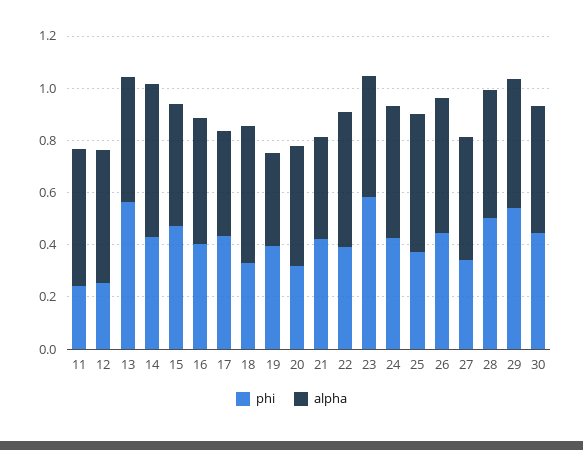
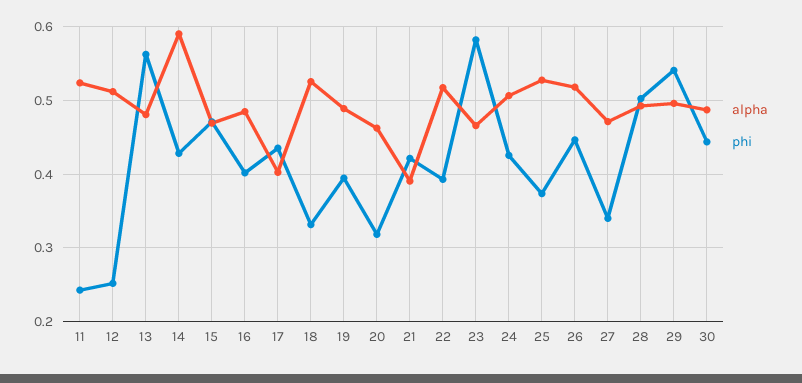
  {
    "phi": {
      "11": 0.24,
      "12": 0.25,
      "13": 0.56,
      "14": 0.43,
      "15": 0.47,
      "16": 0.4,
      "17": 0.44,
      "18": 0.33,
      "19": 0.39,
      "20": 0.32,
      "21": 0.42,
      "22": 0.39,
      "23": 0.58,
      "24": 0.43,
      "25": 0.37,
      "26": 0.45,
      "27": 0.34,
      "28": 0.5,
      "29": 0.54,
      "30": 0.44
    },
    "alpha": {
      "11": 0.52,
      "12": 0.51,
      "13": 0.48,
      "14": 0.59,
      "15": 0.47,
      "16": 0.48,
      "17": 0.4,
      "18": 0.53,
-     "19": 0.35,
+     "19": 0.49,
      "20": 0.46,
      "21": 0.39,
      "22": 0.52,
      "23": 0.47,
      "24": 0.51,
      "25": 0.53,
      "26": 0.52,
      "27": 0.47,
      "28": 0.49,
      "29": 0.5,
      "30": 0.49
    }
  }

